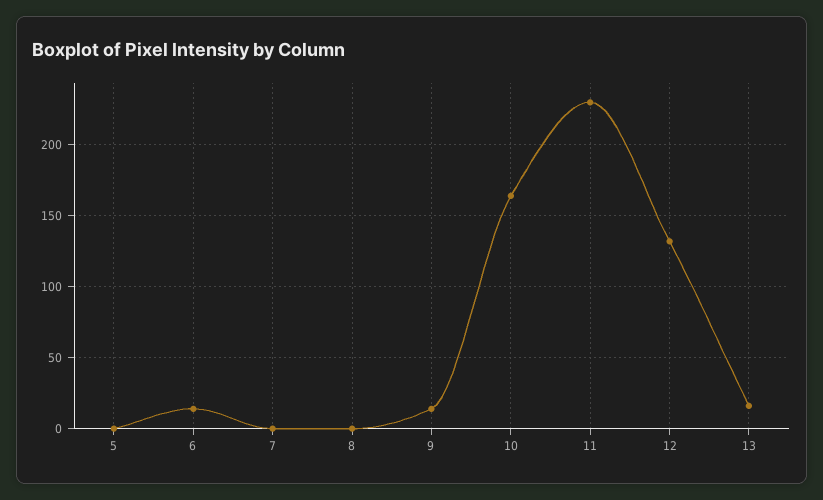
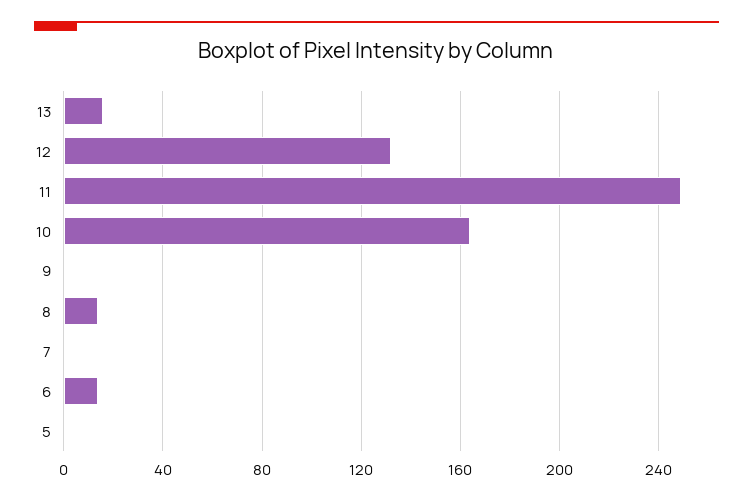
  {
    "5": 0,
    "6": 15,
    "7": 0,
-   "8": 0,
+   "8": 15,
-   "9": 15,
+   "9": 0,
    "10": 165,
-   "11": 230,
+   "11": 250,
    "12": 130,
    "13": 15
  }

